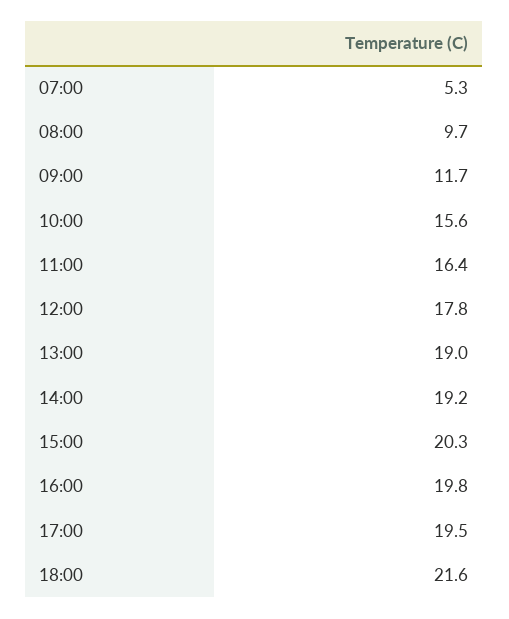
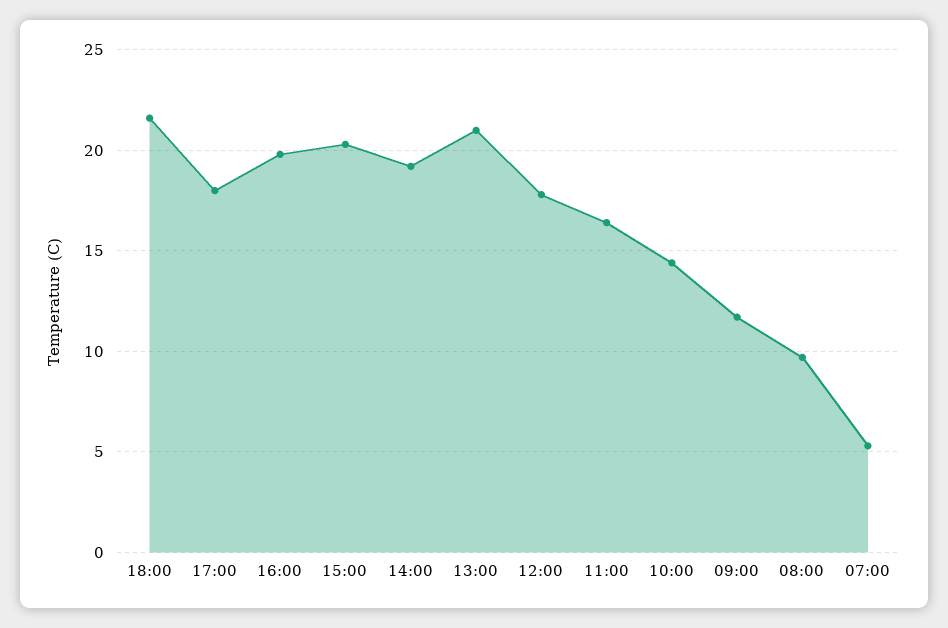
  {
    "07:00": 5.3,
    "08:00": 9.7,
    "09:00": 11.7,
-   "10:00": 15.6,
+   "10:00": 14.5,
    "11:00": 16.4,
    "12:00": 17.8,
-   "13:00": 19,
+   "13:00": 21,
    "14:00": 19.2,
    "15:00": 20.3,
    "16:00": 19.8,
-   "17:00": 19.5,
+   "17:00": 18,
    "18:00": 21.6
  }

